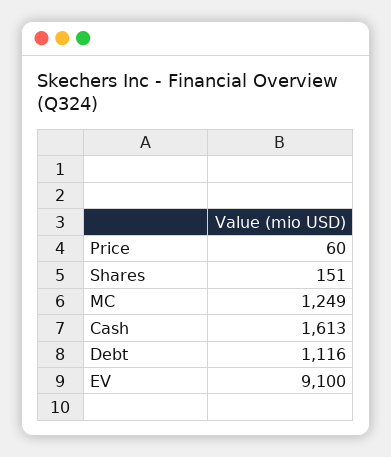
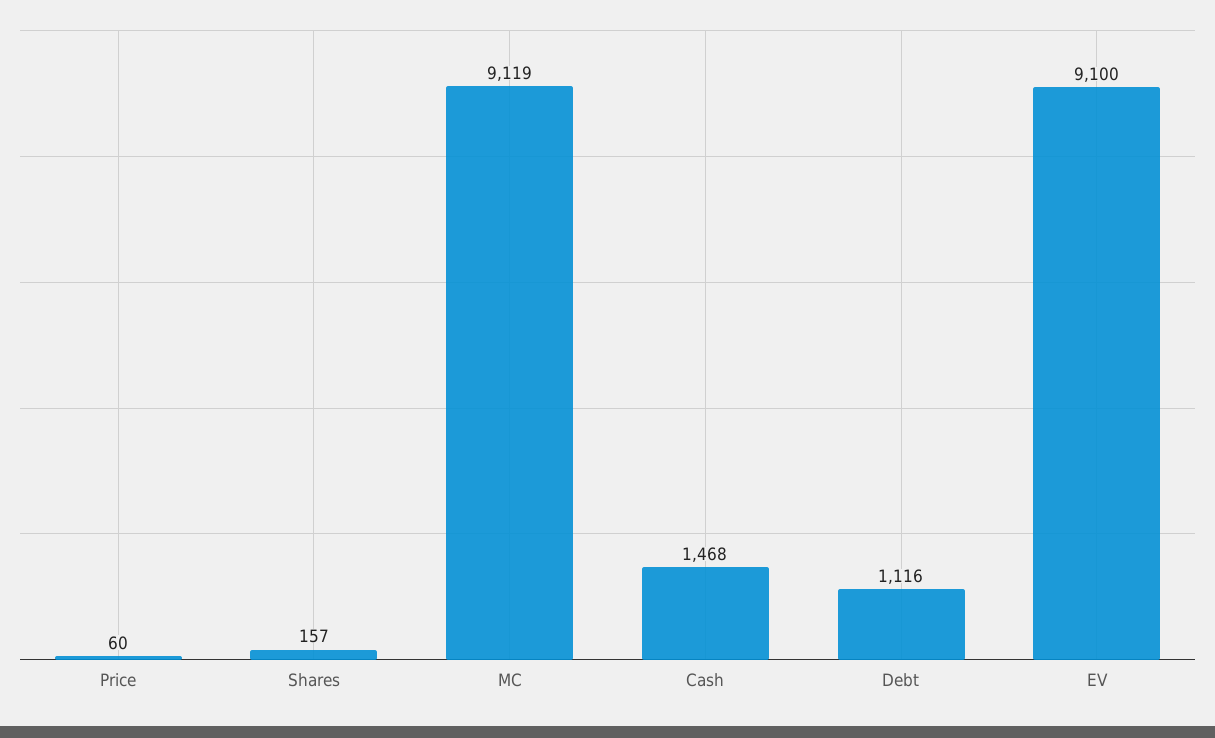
  {
    "Price": 60,
-   "Shares": 151,
+   "Shares": 157,
-   "MC": 1249,
+   "MC": 9119,
-   "Cash": 1613,
+   "Cash": 1468,
    "Debt": 1116,
    "EV": 9100
  }

